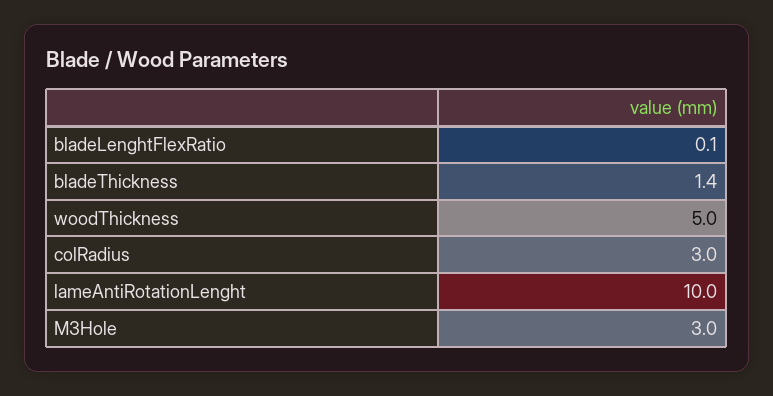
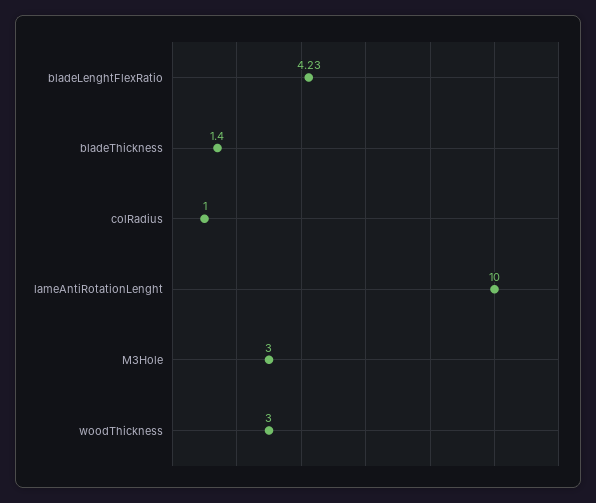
  {
-   "bladeLenghtFlexRatio": 0.1,
+   "bladeLenghtFlexRatio": 4.23,
    "bladeThickness": 1.4,
-   "woodThickness": 5,
+   "woodThickness": 3,
-   "colRadius": 3,
+   "colRadius": 1,
    "lameAntiRotationLenght": 10,
    "M3Hole": 3
  }

